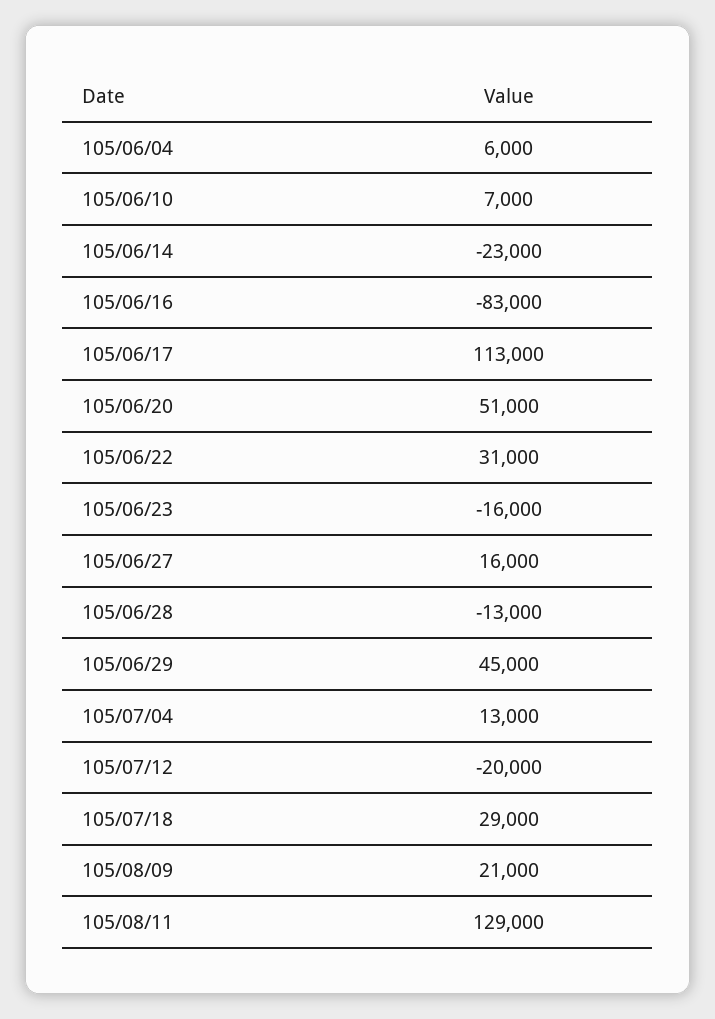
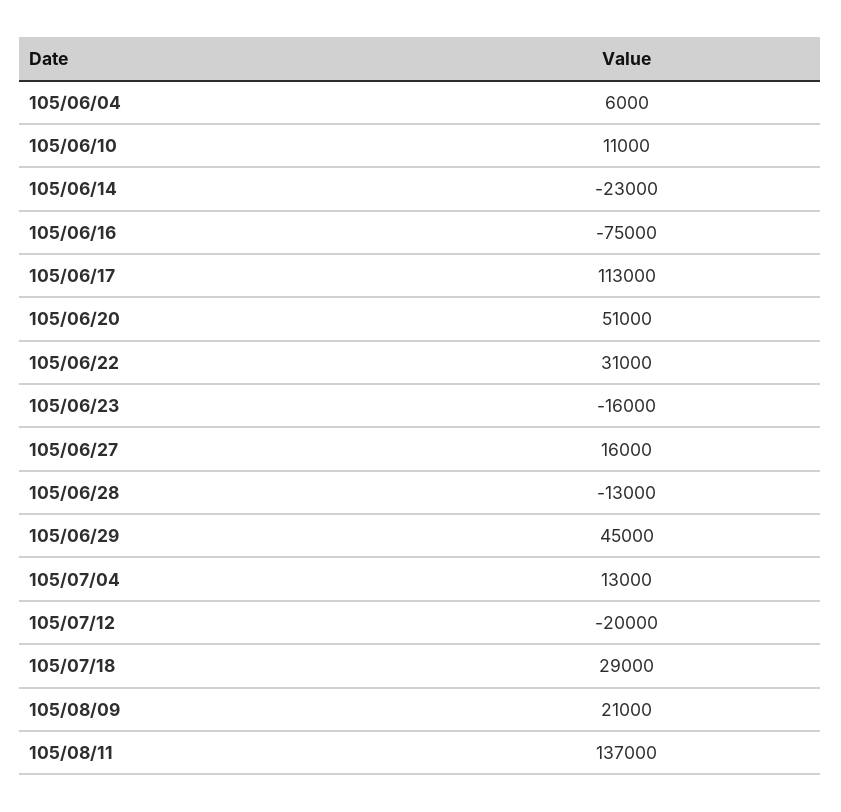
  {
    "105/06/04": 6000,
-   "105/06/10": 7000,
+   "105/06/10": 11000,
    "105/06/14": -23000,
-   "105/06/16": -83000,
+   "105/06/16": -75000,
    "105/06/17": 113000,
    "105/06/20": 51000,
    "105/06/22": 31000,
    "105/06/23": -16000,
    "105/06/27": 16000,
    "105/06/28": -13000,
    "105/06/29": 45000,
    "105/07/04": 13000,
    "105/07/12": -20000,
    "105/07/18": 29000,
    "105/08/09": 21000,
-   "105/08/11": 129000
+   "105/08/11": 137000
  }

